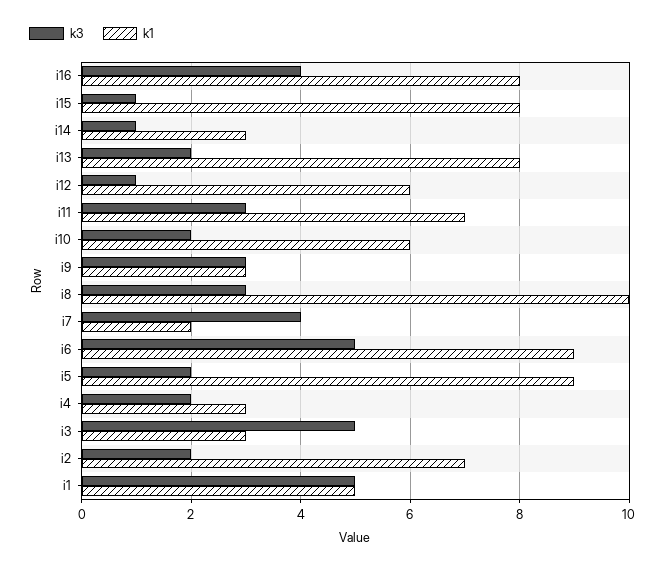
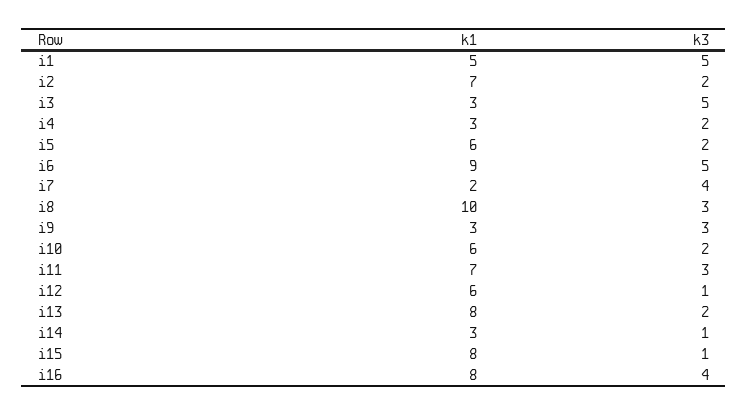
  {
    "k3": {
      "i16": 4,
      "i15": 1,
      "i14": 1,
      "i13": 2,
      "i12": 1,
      "i11": 3,
      "i10": 2,
      "i9": 3,
      "i8": 3,
      "i7": 4,
      "i6": 5,
      "i5": 2,
      "i4": 2,
      "i3": 5,
      "i2": 2,
      "i1": 5
    },
    "k1": {
      "i16": 8,
      "i15": 8,
      "i14": 3,
      "i13": 8,
      "i12": 6,
      "i11": 7,
      "i10": 6,
      "i9": 3,
      "i8": 10,
      "i7": 2,
      "i6": 9,
-     "i5": 9,
+     "i5": 6,
      "i4": 3,
      "i3": 3,
      "i2": 7,
      "i1": 5
    }
  }

